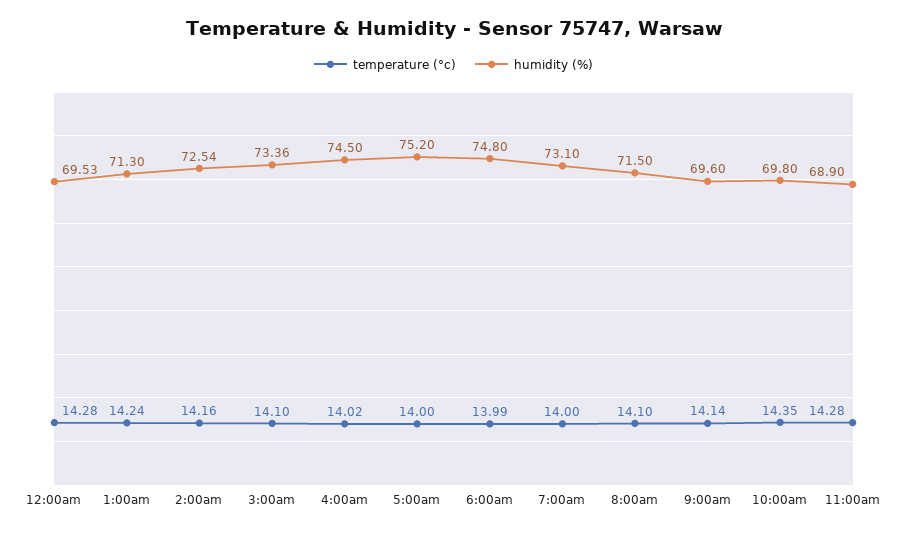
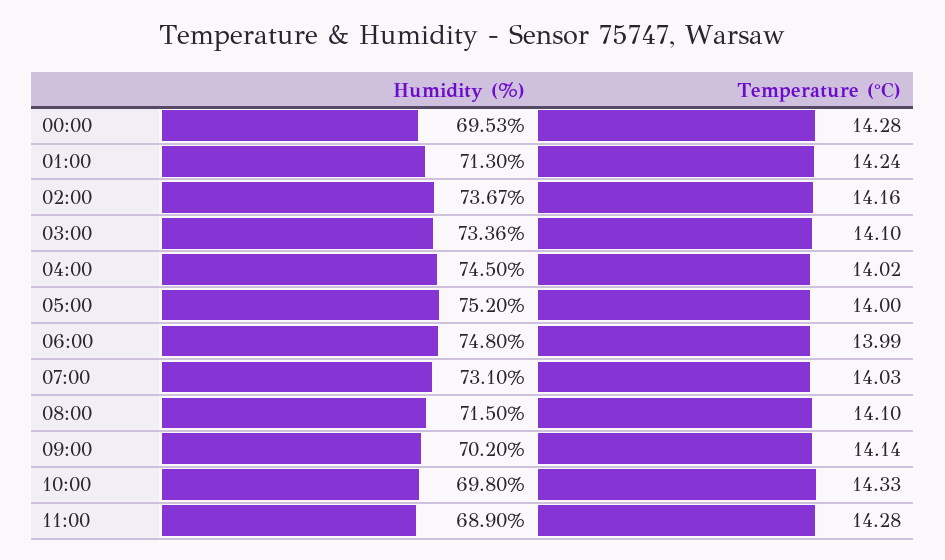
  {
    "temperature (°c)": {
      "12:00am": 14.28,
      "1:00am": 14.24,
      "2:00am": 14.16,
      "3:00am": 14.1,
      "4:00am": 14.02,
      "5:00am": 14,
      "6:00am": 13.99,
-     "7:00am": 14,
+     "7:00am": 14.03,
      "8:00am": 14.1,
      "9:00am": 14.14,
-     "10:00am": 14.35,
+     "10:00am": 14.33,
      "11:00am": 14.28
    },
    "humidity (%)": {
      "12:00am": 69.53,
      "1:00am": 71.3,
-     "2:00am": 72.54,
+     "2:00am": 73.67,
      "3:00am": 73.36,
      "4:00am": 74.5,
      "5:00am": 75.2,
      "6:00am": 74.8,
      "7:00am": 73.1,
      "8:00am": 71.5,
-     "9:00am": 69.6,
+     "9:00am": 70.2,
      "10:00am": 69.8,
      "11:00am": 68.9
    }
  }

